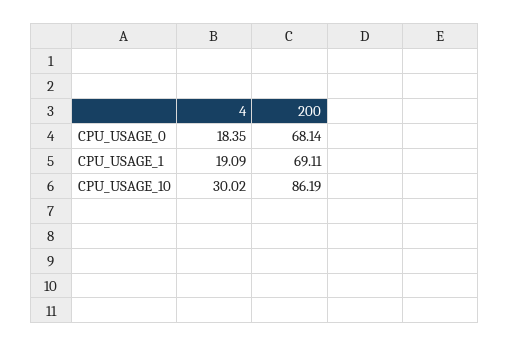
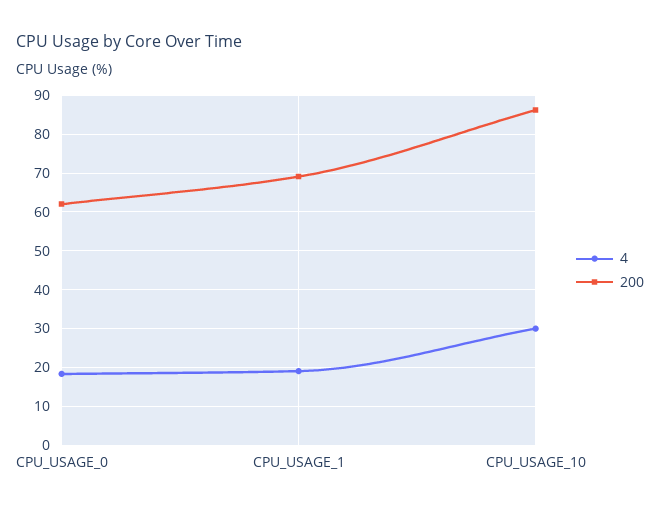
  {
    "4": {
      "CPU_USAGE_0": 18.35,
      "CPU_USAGE_1": 19.09,
      "CPU_USAGE_10": 30.02
    },
    "200": {
-     "CPU_USAGE_0": 68.14,
+     "CPU_USAGE_0": 62,
      "CPU_USAGE_1": 69.11,
      "CPU_USAGE_10": 86.19
    }
  }

